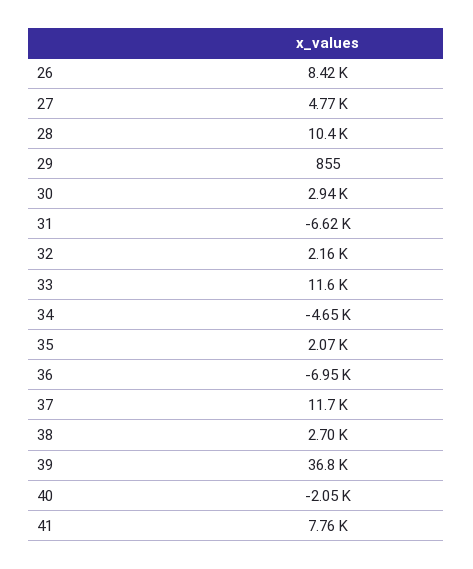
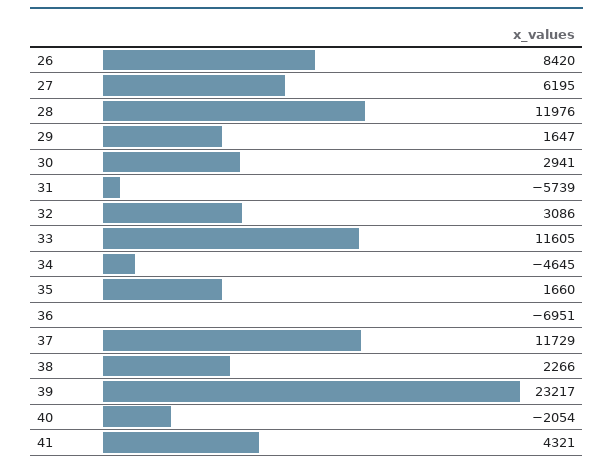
  {
    "26": 8420,
-   "27": 4770,
+   "27": 6195,
-   "28": 10400,
+   "28": 11976,
-   "29": 855,
+   "29": 1647,
    "30": 2941,
-   "31": -6620,
+   "31": -5739,
-   "32": 2160,
+   "32": 3086,
    "33": 11605,
    "34": -4645,
-   "35": 2070,
+   "35": 1660,
    "36": -6951,
    "37": 11729,
-   "38": 2700,
+   "38": 2266,
-   "39": 36800,
+   "39": 23217,
    "40": -2054,
-   "41": 7760
+   "41": 4321
  }

